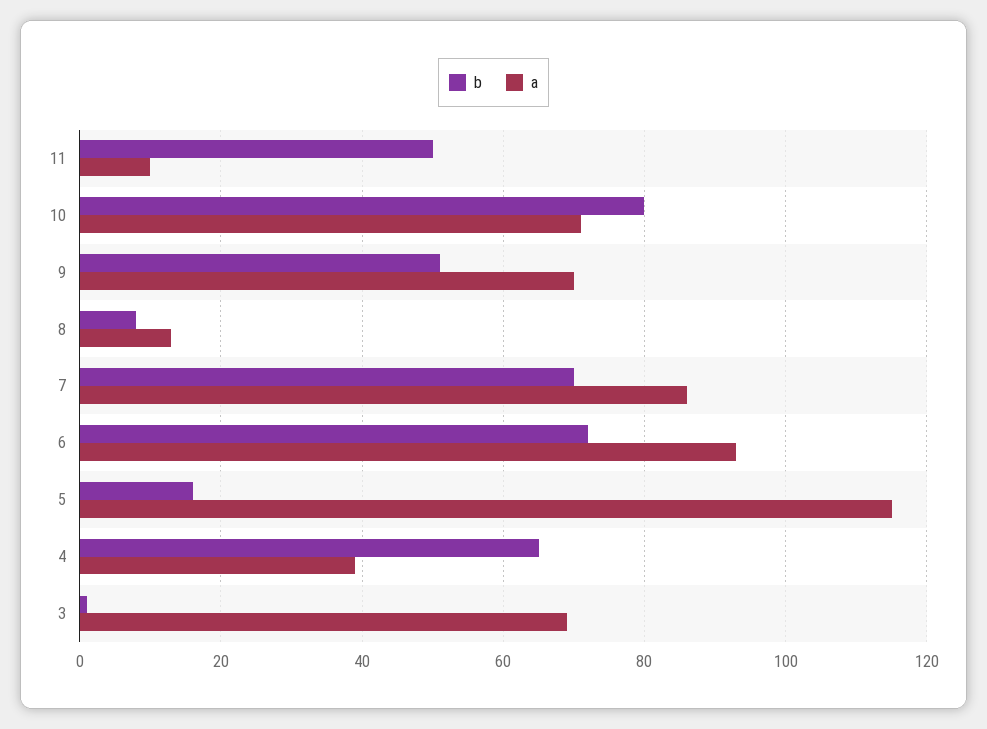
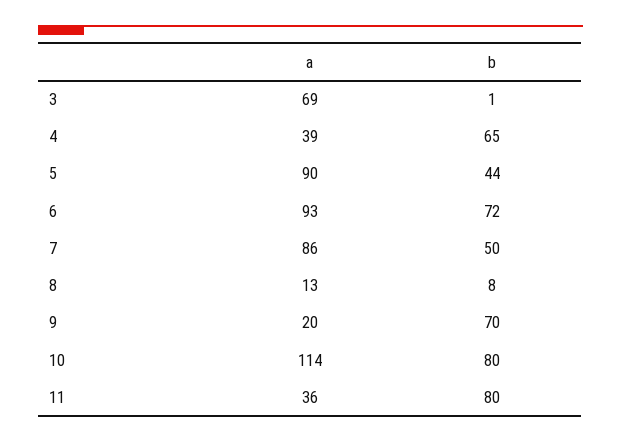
  {
    "b": {
-     "11": 50,
+     "11": 80,
      "10": 80,
-     "9": 50,
+     "9": 70,
      "8": 8,
-     "7": 70,
+     "7": 50,
      "6": 72,
-     "5": 15,
+     "5": 44,
      "4": 65,
      "3": 1
    },
    "a": {
-     "11": 10,
+     "11": 36,
-     "10": 70,
+     "10": 114,
-     "9": 70,
+     "9": 20,
      "8": 13,
      "7": 86,
      "6": 93,
-     "5": 115,
+     "5": 90,
      "4": 39,
      "3": 69
    }
  }

